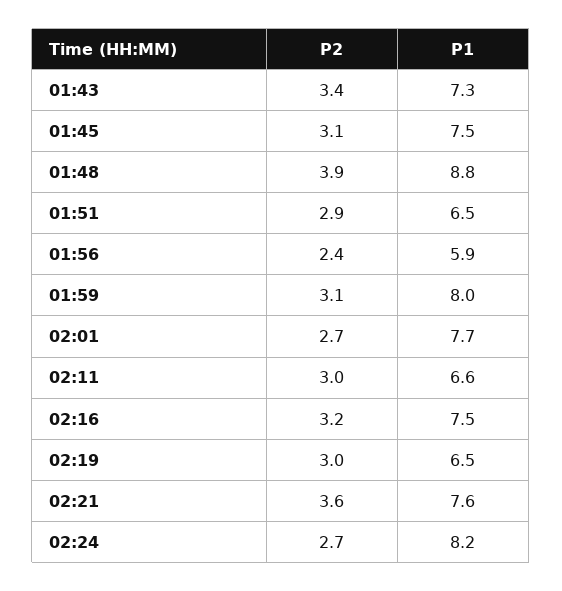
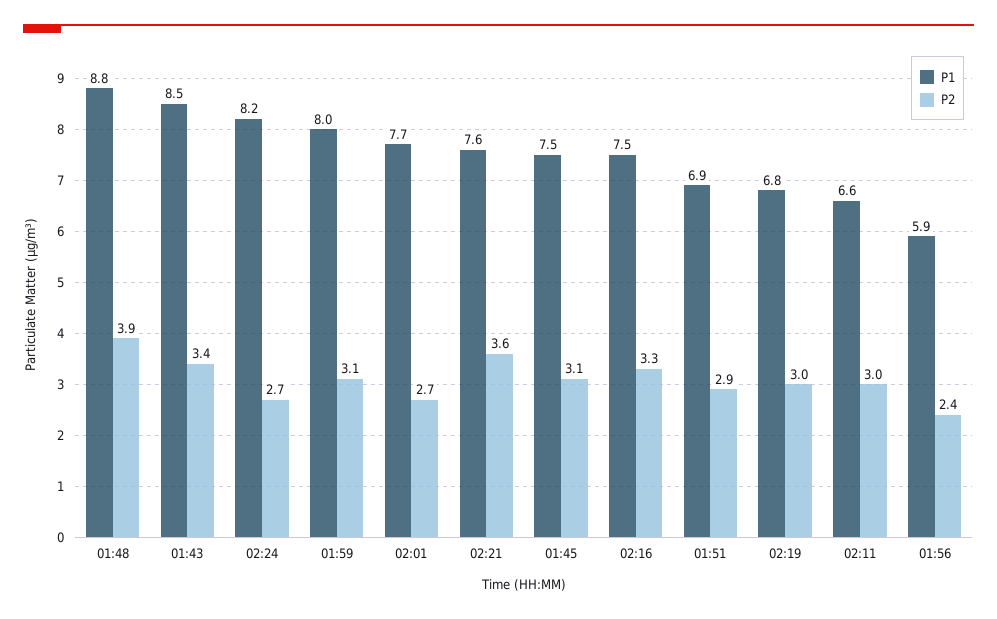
  {
    "P2": {
      "01:43": 3.4,
      "01:45": 3.1,
      "01:48": 3.9,
      "01:51": 2.9,
      "01:56": 2.4,
      "01:59": 3.1,
      "02:01": 2.7,
      "02:11": 3,
-     "02:16": 3.2,
+     "02:16": 3.3,
      "02:19": 3,
      "02:21": 3.6,
      "02:24": 2.7
    },
    "P1": {
-     "01:43": 7.3,
+     "01:43": 8.5,
      "01:45": 7.5,
      "01:48": 8.8,
-     "01:51": 6.5,
+     "01:51": 6.9,
      "01:56": 5.9,
      "01:59": 8,
      "02:01": 7.7,
      "02:11": 6.6,
      "02:16": 7.5,
-     "02:19": 6.5,
+     "02:19": 6.8,
      "02:21": 7.6,
      "02:24": 8.2
    }
  }

